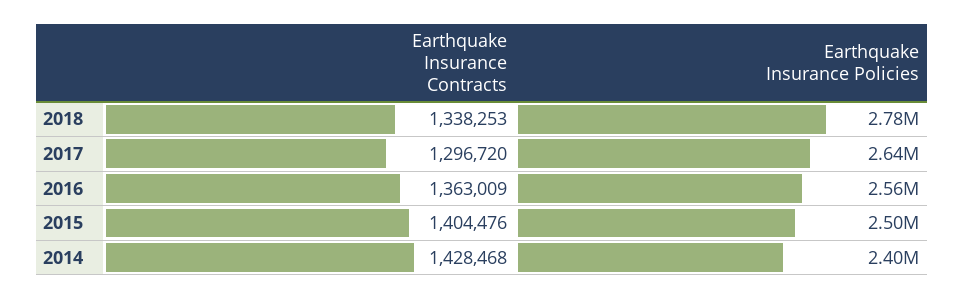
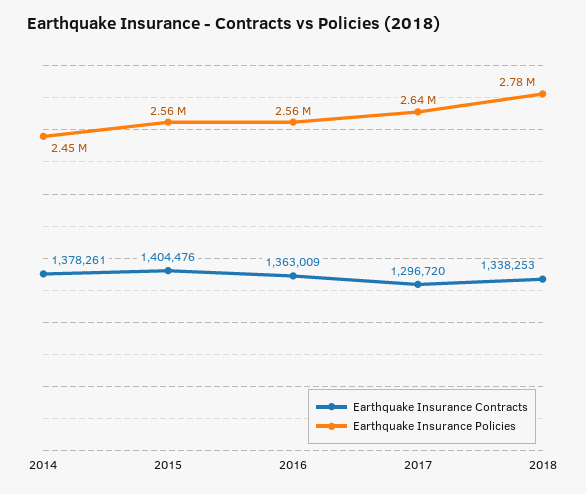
  {
    "Earthquake Insurance Contracts": {
      "2018": 1338253,
      "2017": 1296720,
      "2016": 1363009,
      "2015": 1404476,
-     "2014": 1428468
+     "2014": 1378261
    },
    "Earthquake Insurance Policies": {
      "2018": 2780000,
      "2017": 2640000,
      "2016": 2560000,
-     "2015": 2500000,
+     "2015": 2560000,
-     "2014": 2400000
+     "2014": 2450000
    }
  }

